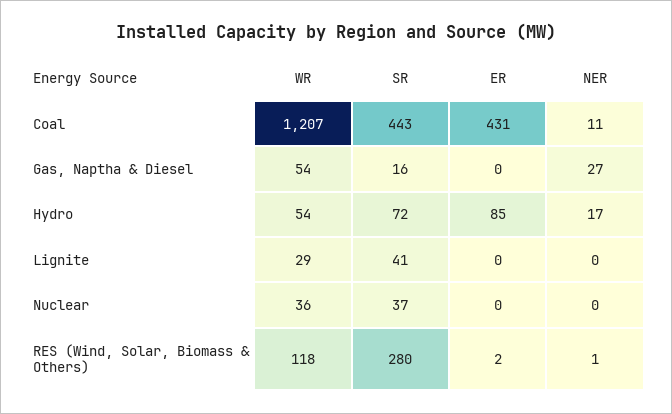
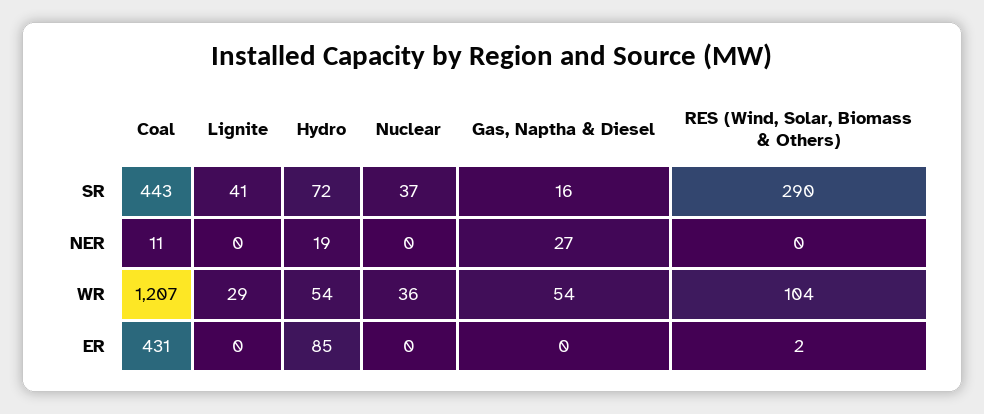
  {
    "WR": {
      "Coal": 1207,
      "Gas, Naptha & Diesel": 54,
      "Hydro": 54,
      "Lignite": 29,
      "Nuclear": 36,
-     "RES (Wind, Solar, Biomass & Others)": 118
+     "RES (Wind, Solar, Biomass & Others)": 104
    },
    "SR": {
      "Coal": 443,
      "Gas, Naptha & Diesel": 16,
      "Hydro": 72,
      "Lignite": 41,
      "Nuclear": 37,
-     "RES (Wind, Solar, Biomass & Others)": 280
+     "RES (Wind, Solar, Biomass & Others)": 290
    },
    "ER": {
      "Coal": 431,
      "Gas, Naptha & Diesel": 0,
      "Hydro": 85,
      "Lignite": 0,
      "Nuclear": 0,
      "RES (Wind, Solar, Biomass & Others)": 2
    },
    "NER": {
      "Coal": 11,
      "Gas, Naptha & Diesel": 27,
-     "Hydro": 17,
+     "Hydro": 19,
      "Lignite": 0,
      "Nuclear": 0,
-     "RES (Wind, Solar, Biomass & Others)": 1
+     "RES (Wind, Solar, Biomass & Others)": 0
    }
  }

